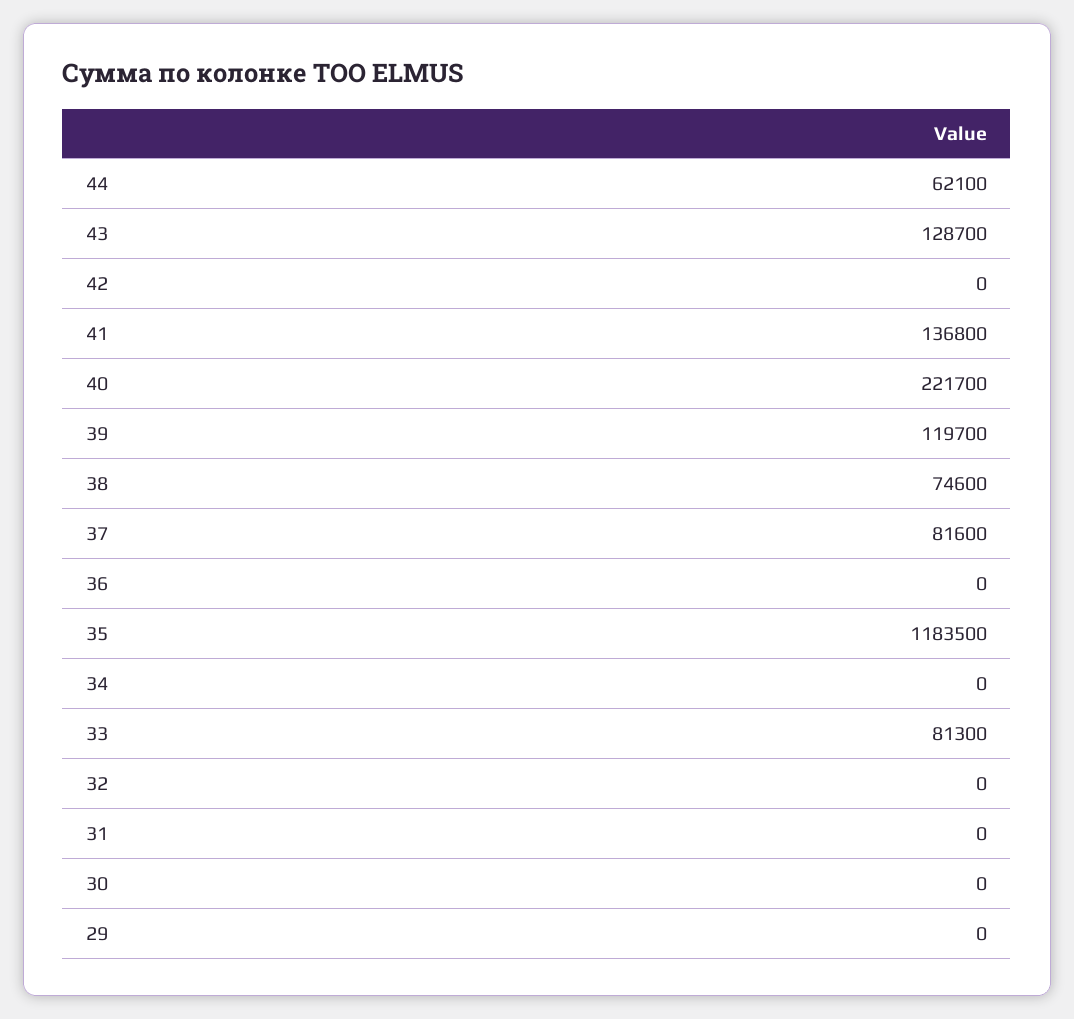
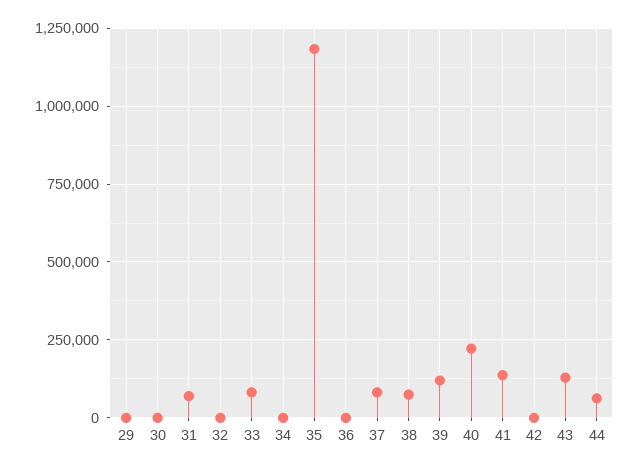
  {
    "44": 62100,
    "43": 128700,
    "42": 0,
    "41": 136800,
    "40": 221700,
    "39": 119700,
    "38": 74600,
    "37": 81600,
    "36": 0,
    "35": 1183500,
    "34": 0,
    "33": 81300,
    "32": 0,
-   "31": 0,
+   "31": 75000,
    "30": 0,
    "29": 0
  }

